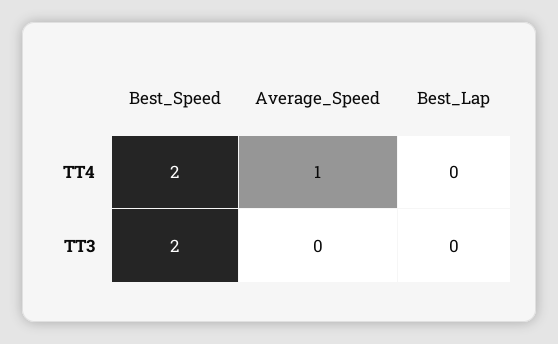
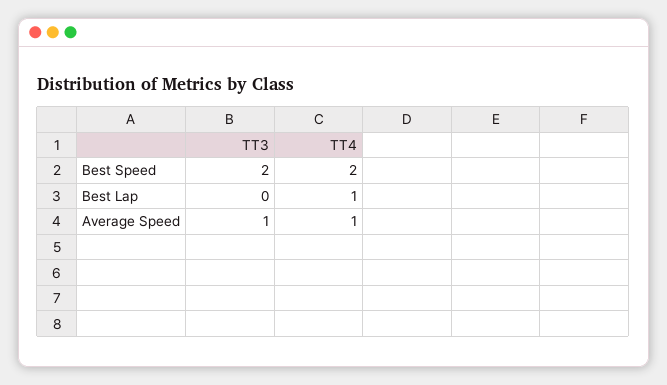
  {
    "Best_Speed": {
      "TT4": 2,
      "TT3": 2
    },
    "Average_Speed": {
      "TT4": 1,
-     "TT3": 0
+     "TT3": 1
    },
    "Best_Lap": {
-     "TT4": 0,
+     "TT4": 1,
      "TT3": 0
    }
  }

